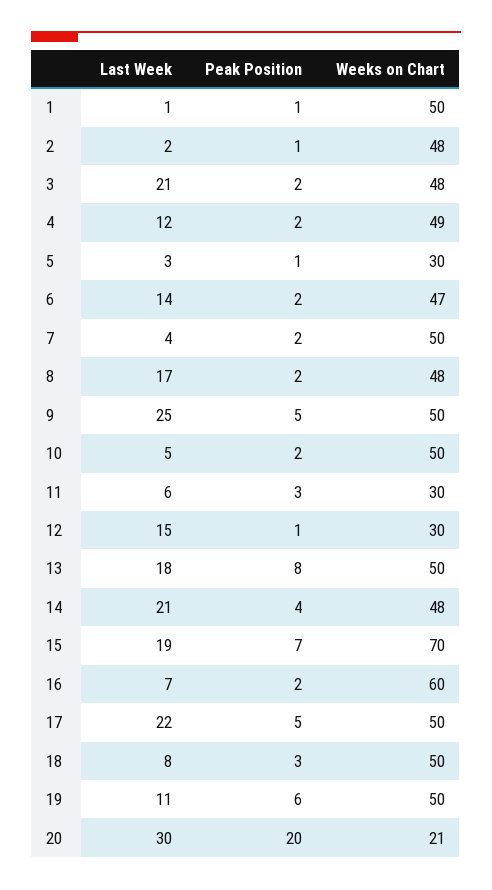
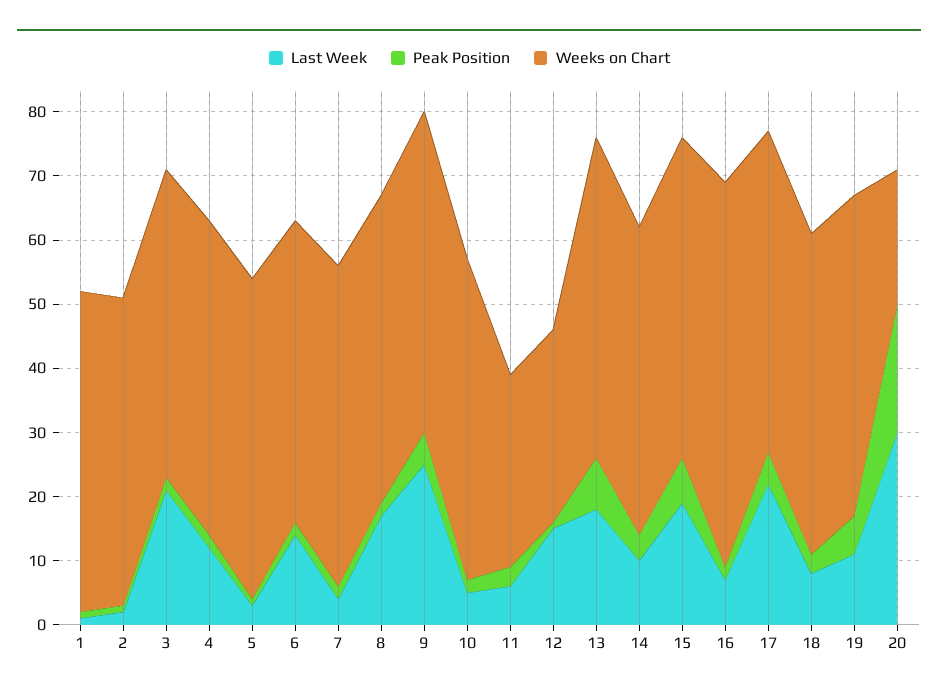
  {
    "Last Week": {
      "1": 1,
      "2": 2,
      "3": 21,
      "4": 12,
      "5": 3,
      "6": 14,
      "7": 4,
      "8": 17,
      "9": 25,
      "10": 5,
      "11": 6,
      "12": 15,
      "13": 18,
-     "14": 21,
+     "14": 10,
      "15": 19,
      "16": 7,
      "17": 22,
      "18": 8,
      "19": 11,
      "20": 30
    },
    "Peak Position": {
      "1": 1,
      "2": 1,
      "3": 2,
      "4": 2,
      "5": 1,
      "6": 2,
      "7": 2,
      "8": 2,
      "9": 5,
      "10": 2,
      "11": 3,
      "12": 1,
      "13": 8,
      "14": 4,
      "15": 7,
      "16": 2,
      "17": 5,
      "18": 3,
      "19": 6,
      "20": 20
    },
    "Weeks on Chart": {
      "1": 50,
      "2": 48,
      "3": 48,
      "4": 49,
-     "5": 30,
+     "5": 50,
      "6": 47,
      "7": 50,
      "8": 48,
      "9": 50,
      "10": 50,
      "11": 30,
      "12": 30,
      "13": 50,
      "14": 48,
-     "15": 70,
+     "15": 50,
      "16": 60,
      "17": 50,
      "18": 50,
      "19": 50,
      "20": 21
    }
  }

